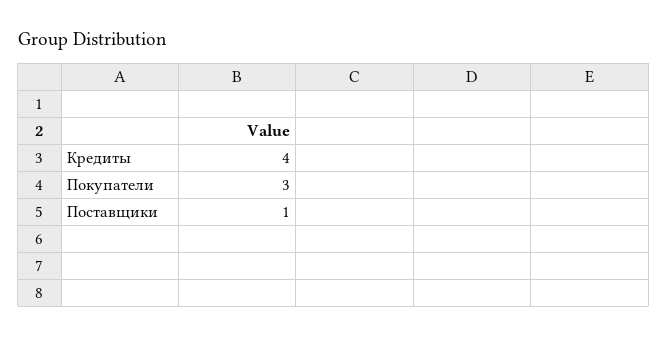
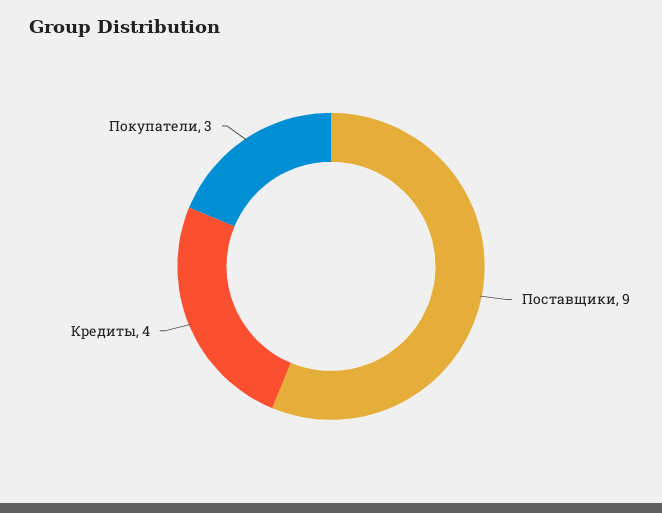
  {
    "Кредиты": 4,
    "Покупатели": 3,
-   "Поставщики": 1
+   "Поставщики": 9
  }

